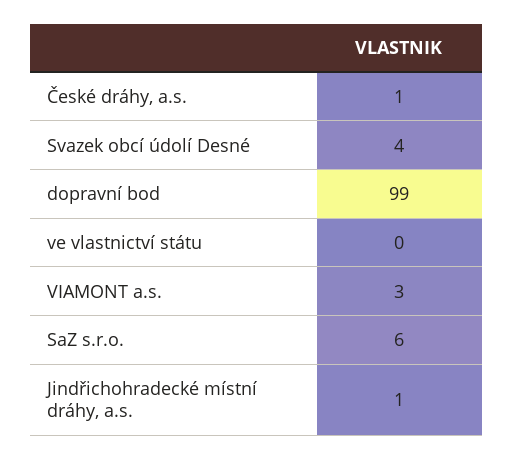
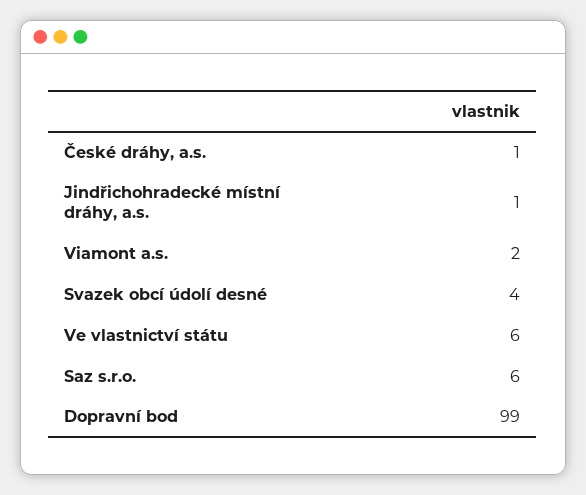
  {
    "České dráhy, a.s.": 1,
    "Svazek obcí údolí Desné": 4,
    "dopravní bod": 99,
-   "ve vlastnictví státu": 0,
+   "ve vlastnictví státu": 6,
-   "VIAMONT a.s.": 3,
+   "VIAMONT a.s.": 2,
    "SaZ s.r.o.": 6,
    "Jindřichohradecké místní dráhy, a.s.": 1
  }

